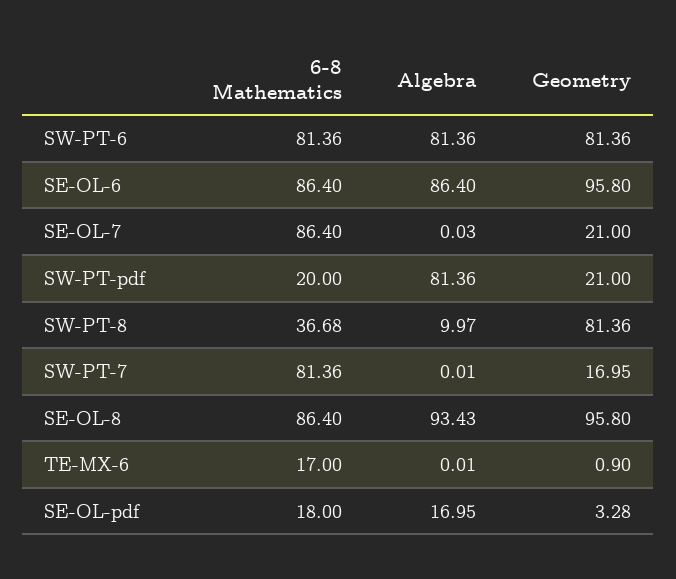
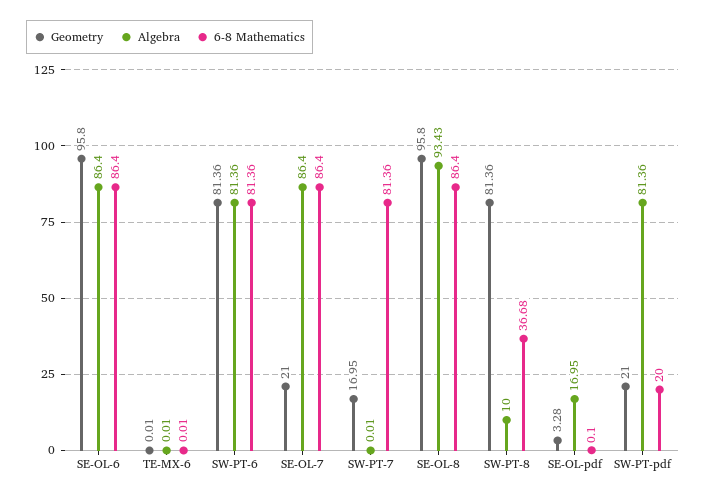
  {
    "6-8 Mathematics": {
      "SW-PT-6": 81.36,
      "SE-OL-6": 86.4,
      "SE-OL-7": 86.4,
      "SW-PT-pdf": 20,
      "SW-PT-8": 36.68,
      "SW-PT-7": 81.36,
      "SE-OL-8": 86.4,
-     "TE-MX-6": 17,
+     "TE-MX-6": 0.01,
-     "SE-OL-pdf": 18
+     "SE-OL-pdf": 0.1
    },
    "Algebra": {
      "SW-PT-6": 81.36,
      "SE-OL-6": 86.4,
-     "SE-OL-7": 0.03,
+     "SE-OL-7": 86.4,
      "SW-PT-pdf": 81.36,
-     "SW-PT-8": 9.97,
+     "SW-PT-8": 10,
      "SW-PT-7": 0.01,
      "SE-OL-8": 93.43,
      "TE-MX-6": 0.01,
      "SE-OL-pdf": 16.95
    },
    "Geometry": {
      "SW-PT-6": 81.36,
      "SE-OL-6": 95.8,
      "SE-OL-7": 21,
      "SW-PT-pdf": 21,
      "SW-PT-8": 81.36,
      "SW-PT-7": 16.95,
      "SE-OL-8": 95.8,
-     "TE-MX-6": 0.9,
+     "TE-MX-6": 0.01,
      "SE-OL-pdf": 3.28
    }
  }

